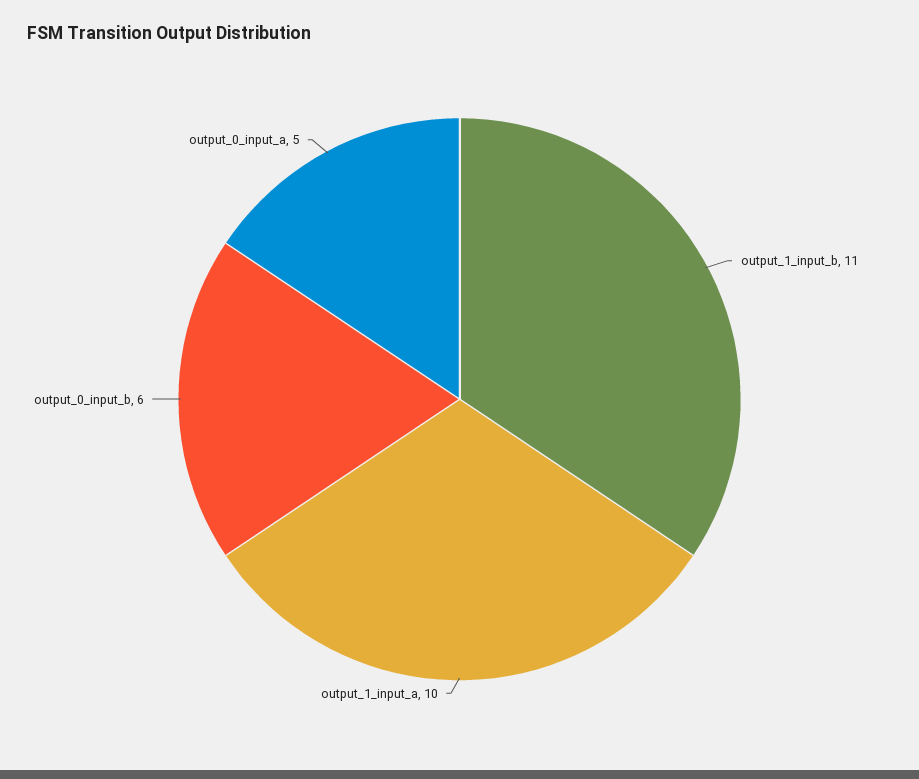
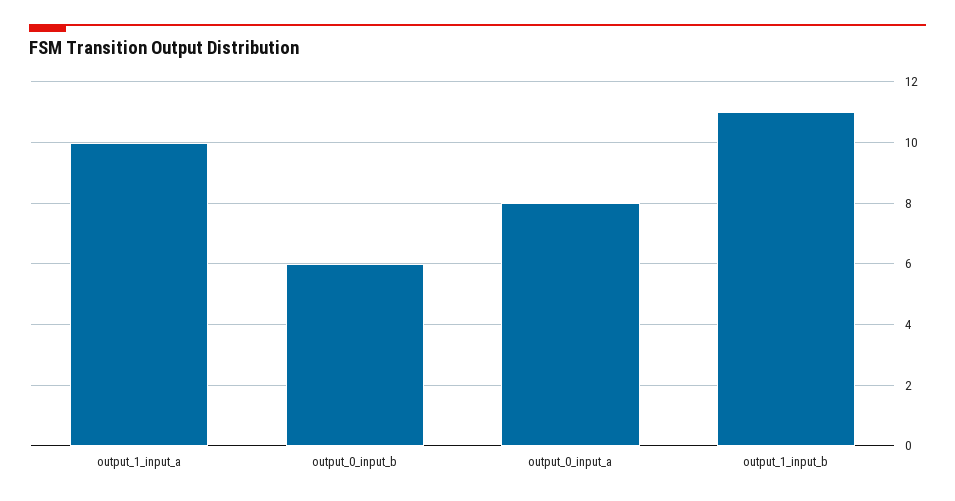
  {
    "output_1_input_b": 11,
    "output_1_input_a": 10,
    "output_0_input_b": 6,
-   "output_0_input_a": 5
+   "output_0_input_a": 8
  }

